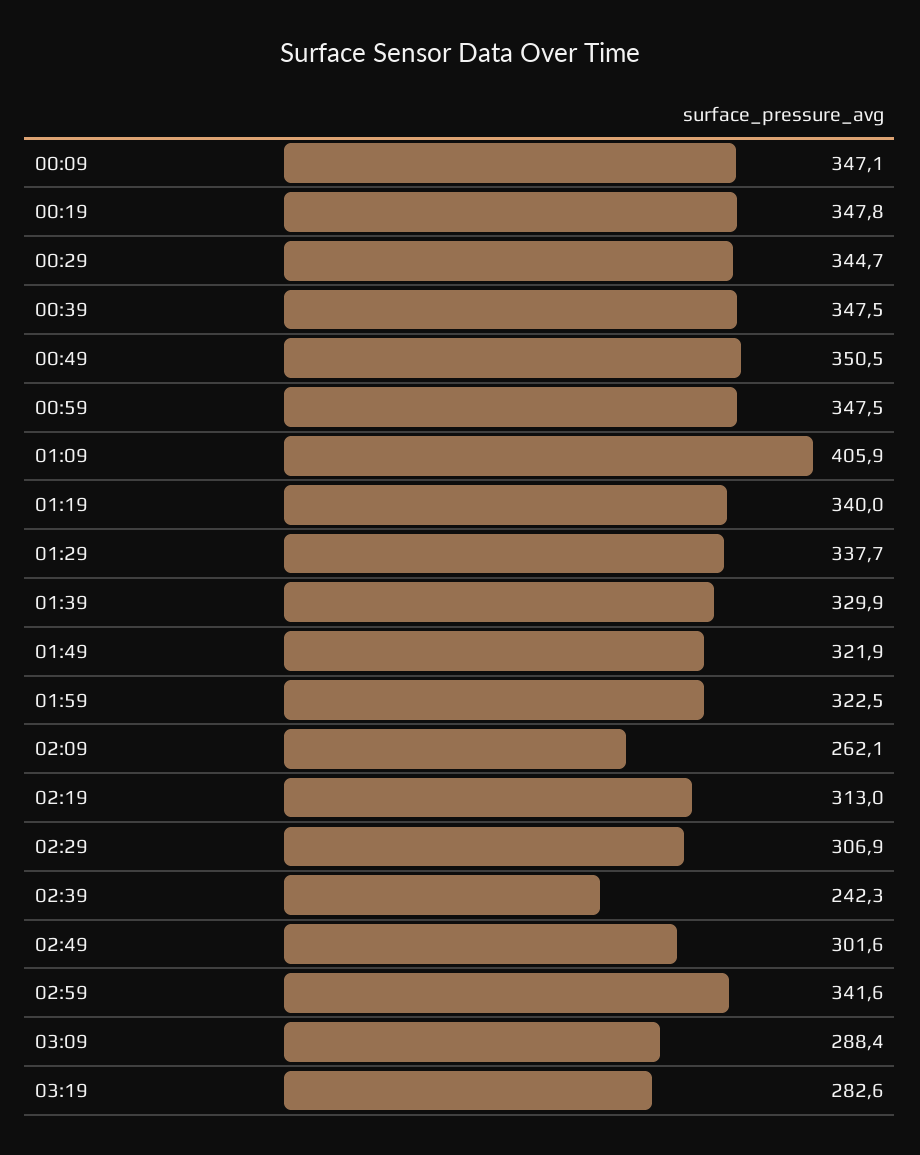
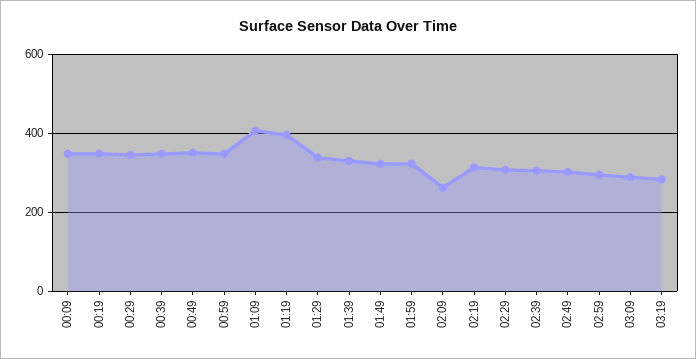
  {
    "00:09": 347.1,
    "00:19": 347.8,
    "00:29": 344.7,
    "00:39": 347.5,
    "00:49": 350.5,
    "00:59": 347.5,
    "01:09": 405.9,
-   "01:19": 340,
+   "01:19": 400,
    "01:29": 337.7,
    "01:39": 329.9,
    "01:49": 321.9,
    "01:59": 322.5,
    "02:09": 262.1,
    "02:19": 313,
    "02:29": 306.9,
-   "02:39": 242.3,
+   "02:39": 300,
    "02:49": 301.6,
-   "02:59": 341.6,
+   "02:59": 300,
    "03:09": 288.4,
    "03:19": 282.6
  }

